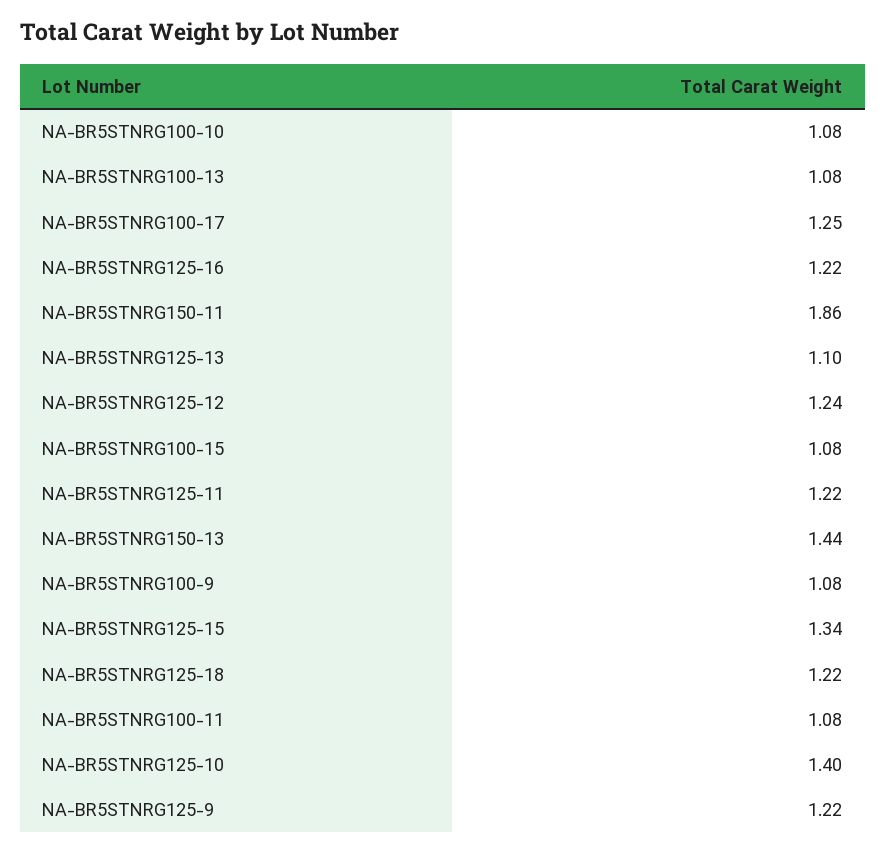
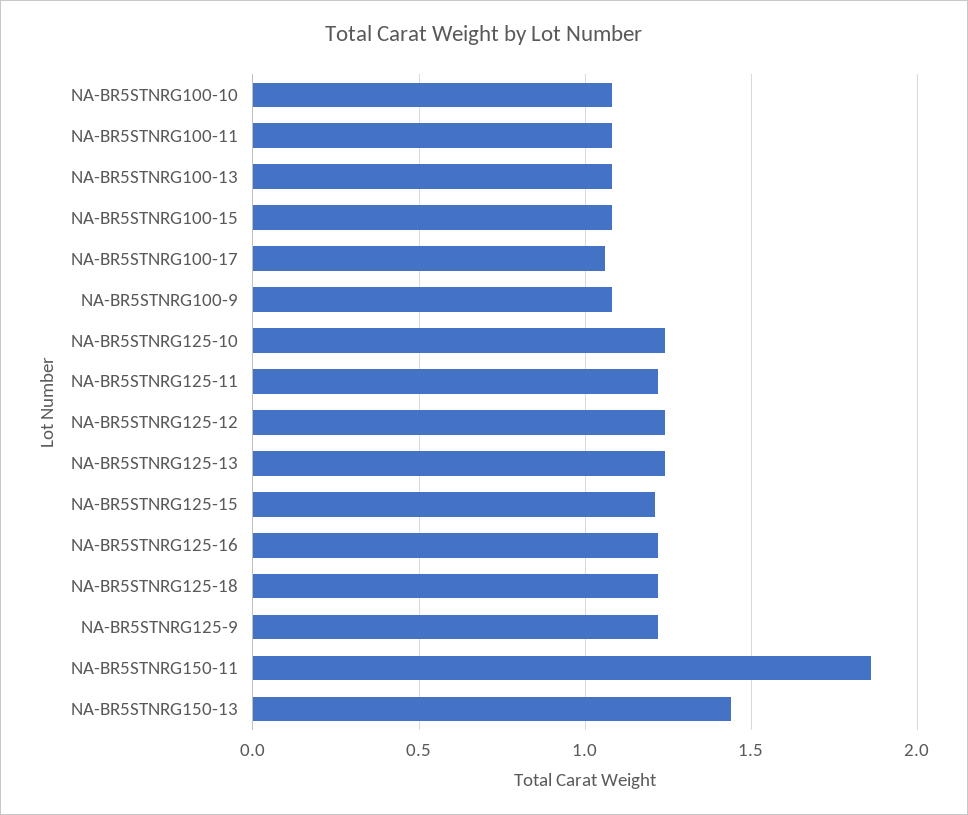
  {
    "NA-BR5STNRG100-10": 1.08,
    "NA-BR5STNRG100-13": 1.08,
-   "NA-BR5STNRG100-17": 1.25,
+   "NA-BR5STNRG100-17": 1.05,
    "NA-BR5STNRG125-16": 1.22,
    "NA-BR5STNRG150-11": 1.86,
-   "NA-BR5STNRG125-13": 1.1,
+   "NA-BR5STNRG125-13": 1.25,
    "NA-BR5STNRG125-12": 1.24,
    "NA-BR5STNRG100-15": 1.08,
    "NA-BR5STNRG125-11": 1.22,
    "NA-BR5STNRG150-13": 1.44,
    "NA-BR5STNRG100-9": 1.08,
-   "NA-BR5STNRG125-15": 1.34,
+   "NA-BR5STNRG125-15": 1.2,
    "NA-BR5STNRG125-18": 1.22,
    "NA-BR5STNRG100-11": 1.08,
-   "NA-BR5STNRG125-10": 1.4,
+   "NA-BR5STNRG125-10": 1.25,
    "NA-BR5STNRG125-9": 1.22
  }

